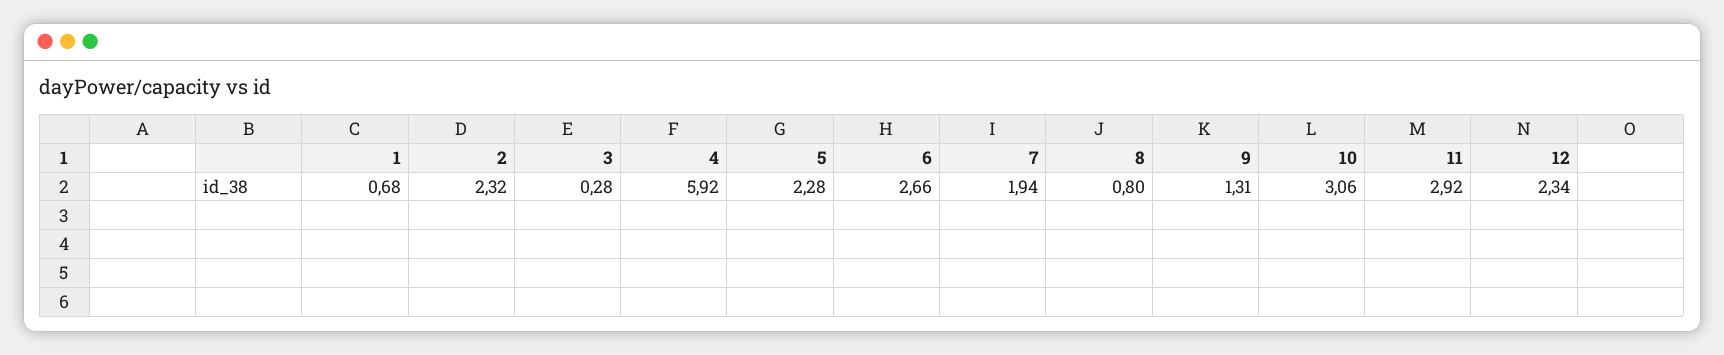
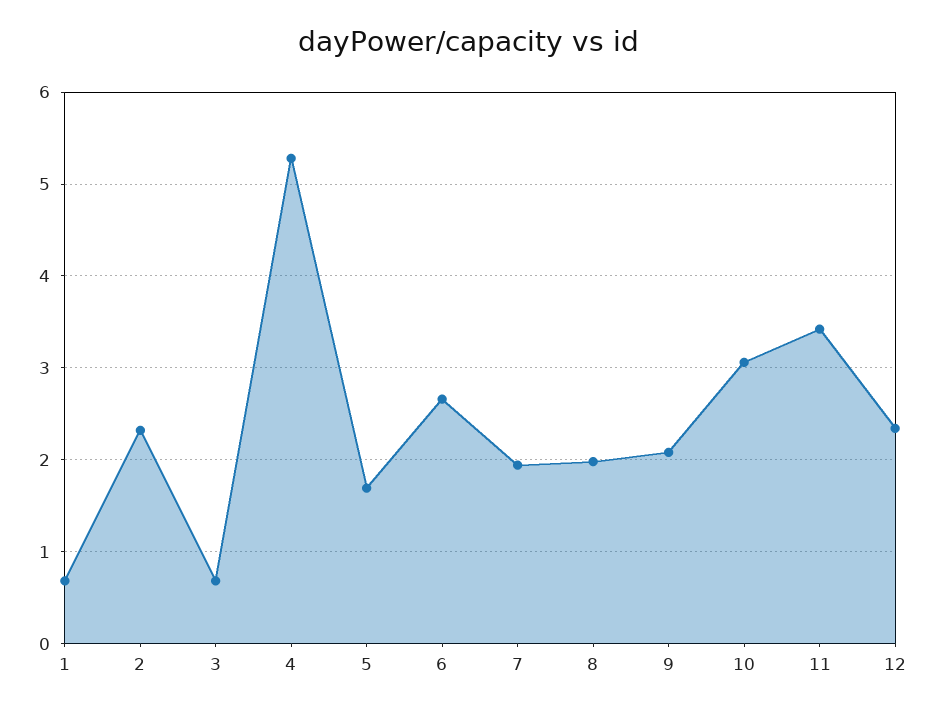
  {
    "1": 0.68,
    "2": 2.32,
-   "3": 0.28,
+   "3": 0.7,
-   "4": 5.92,
+   "4": 5.3,
-   "5": 2.28,
+   "5": 1.7,
    "6": 2.66,
    "7": 1.94,
-   "8": 0.8,
+   "8": 2,
-   "9": 1.31,
+   "9": 2.1,
    "10": 3.06,
-   "11": 2.92,
+   "11": 3.4,
    "12": 2.34
  }

